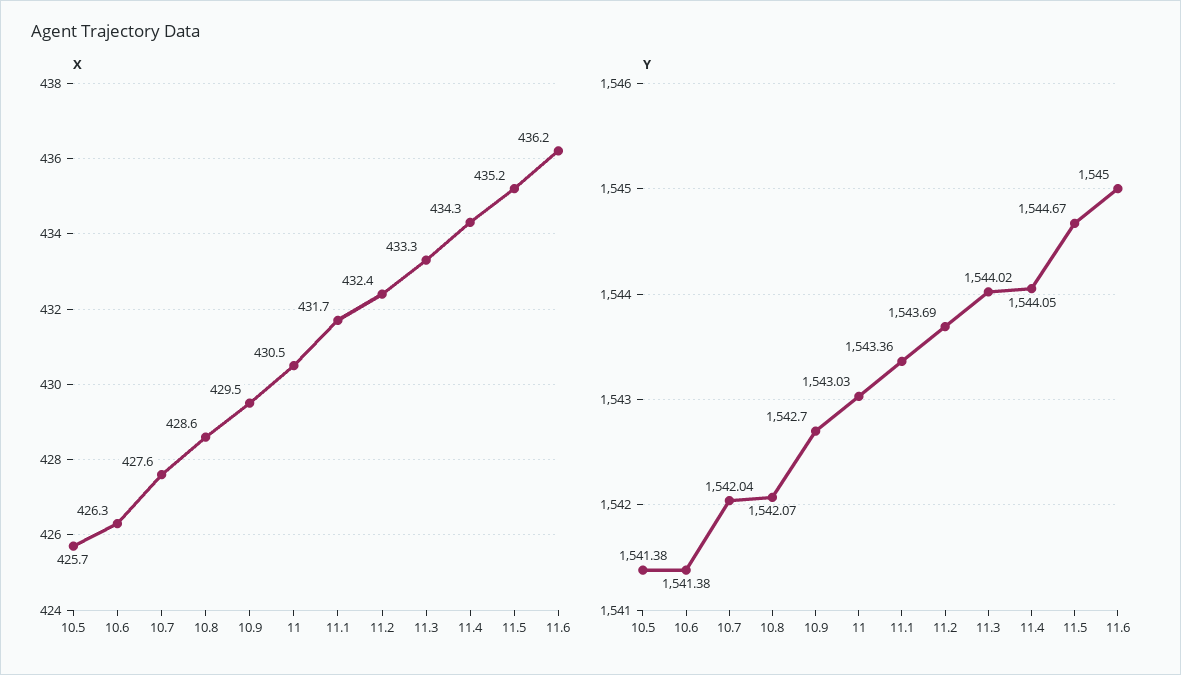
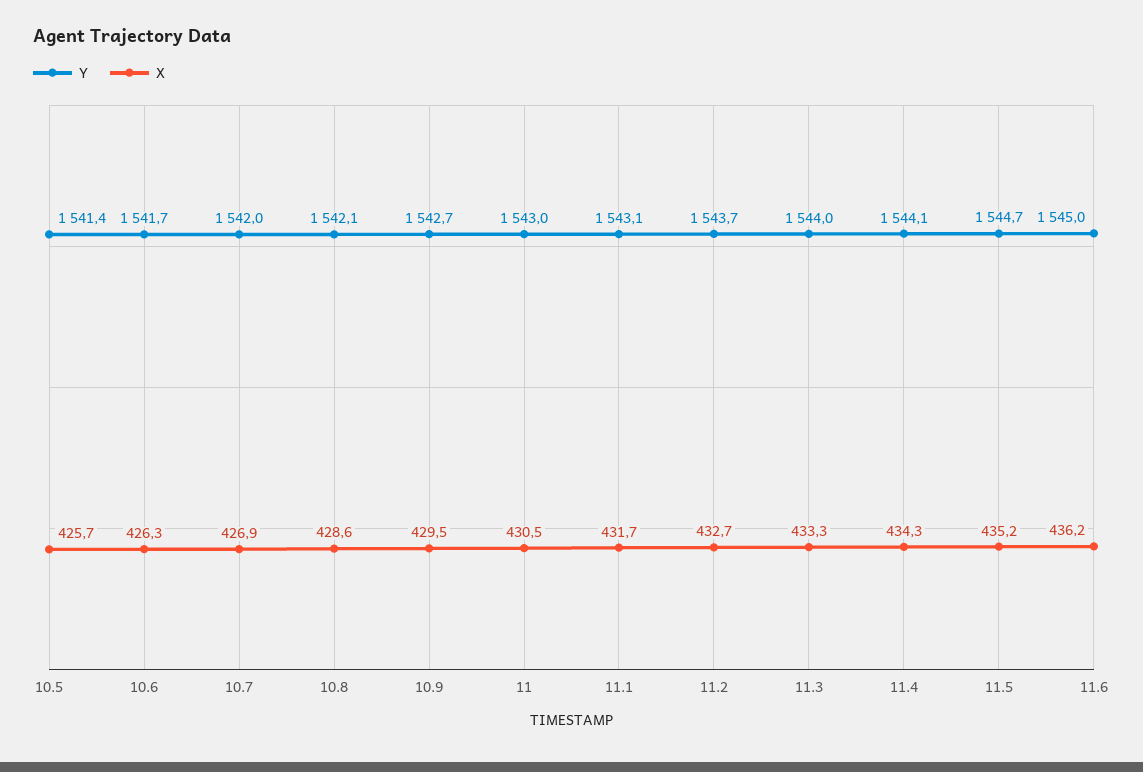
  {
    "X": {
      "10.5": 425.7,
      "10.6": 426.3,
-     "10.7": 427.6,
+     "10.7": 426.9,
      "10.8": 428.6,
      "10.9": 429.5,
      "11": 430.5,
      "11.1": 431.7,
-     "11.2": 432.4,
+     "11.2": 432.7,
      "11.3": 433.3,
      "11.4": 434.3,
      "11.5": 435.2,
      "11.6": 436.2
    },
    "Y": {
      "10.5": 1541.38,
-     "10.6": 1541.38,
+     "10.6": 1541.7,
      "10.7": 1542.04,
      "10.8": 1542.07,
      "10.9": 1542.7,
      "11": 1543.03,
-     "11.1": 1543.36,
+     "11.1": 1543.1,
      "11.2": 1543.69,
      "11.3": 1544.02,
      "11.4": 1544.05,
      "11.5": 1544.67,
      "11.6": 1545
    }
  }

